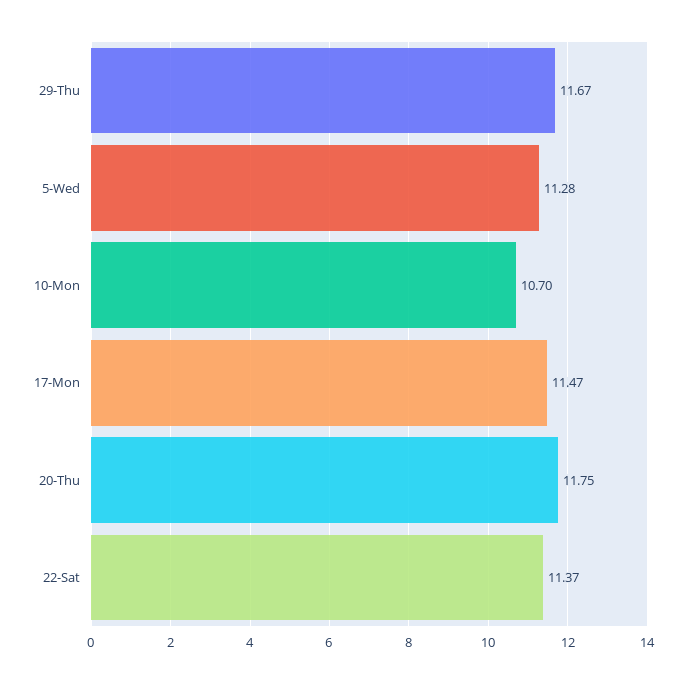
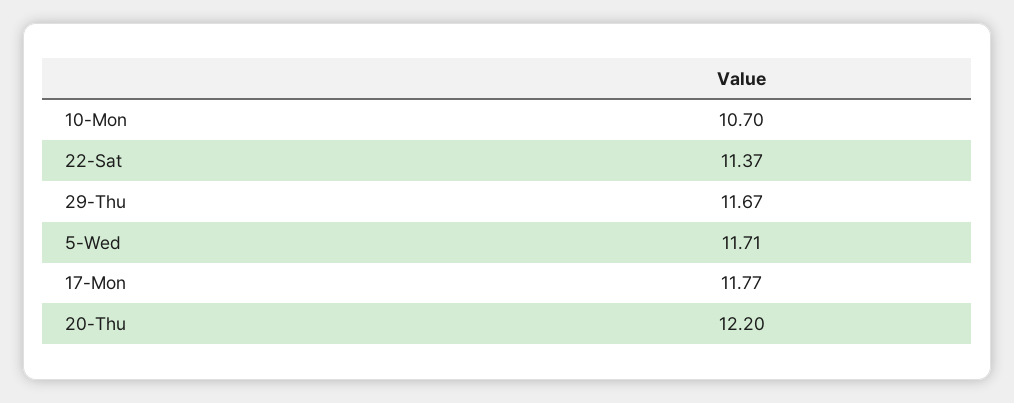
  {
    "29-Thu": 11.67,
-   "5-Wed": 11.28,
+   "5-Wed": 11.71,
    "10-Mon": 10.7,
-   "17-Mon": 11.47,
+   "17-Mon": 11.77,
-   "20-Thu": 11.75,
+   "20-Thu": 12.2,
    "22-Sat": 11.37
  }

